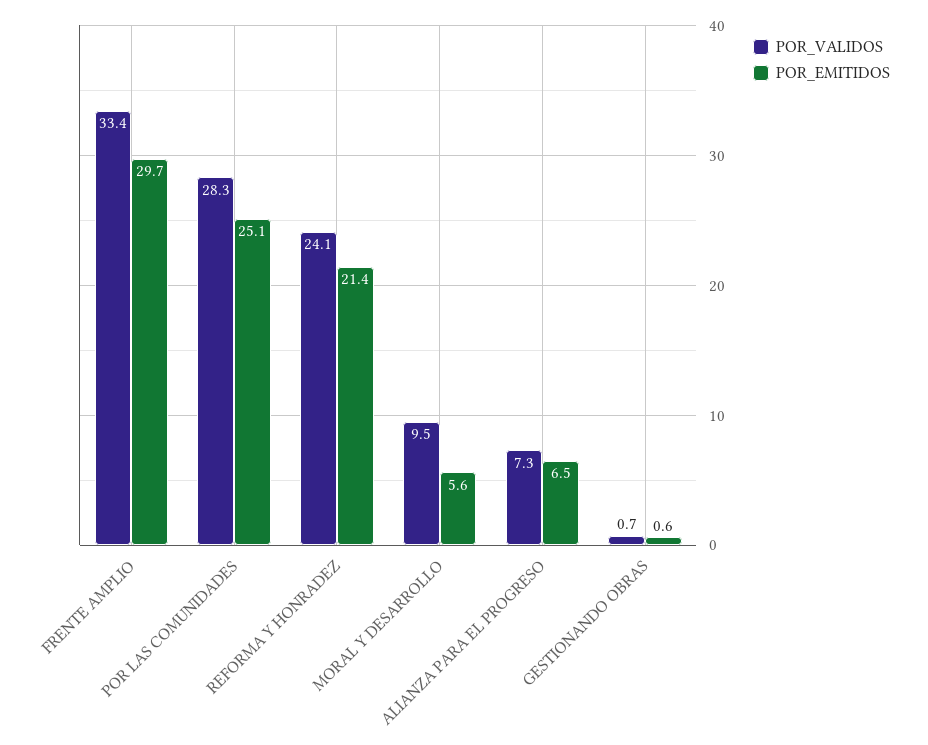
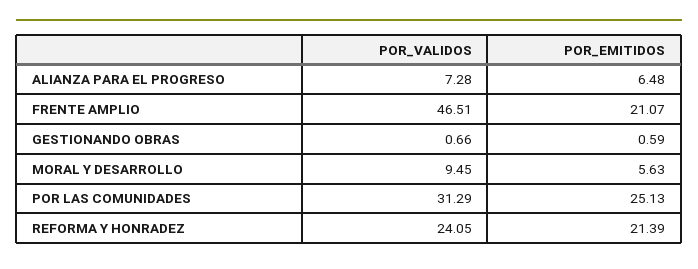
  {
    "POR_VALIDOS": {
-     "FRENTE AMPLIO": 33.4,
+     "FRENTE AMPLIO": 46.51,
-     "POR LAS COMUNIDADES": 28.3,
+     "POR LAS COMUNIDADES": 31.29,
      "REFORMA Y HONRADEZ": 24.05,
      "MORAL Y DESARROLLO": 9.45,
      "ALIANZA PARA EL PROGRESO": 7.28,
      "GESTIONANDO OBRAS": 0.66
    },
    "POR_EMITIDOS": {
-     "FRENTE AMPLIO": 29.7,
+     "FRENTE AMPLIO": 21.07,
      "POR LAS COMUNIDADES": 25.13,
      "REFORMA Y HONRADEZ": 21.39,
      "MORAL Y DESARROLLO": 5.63,
      "ALIANZA PARA EL PROGRESO": 6.48,
      "GESTIONANDO OBRAS": 0.59
    }
  }

